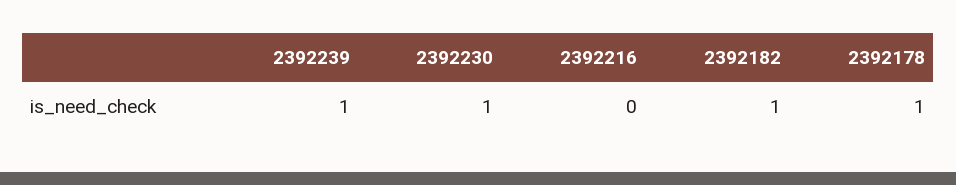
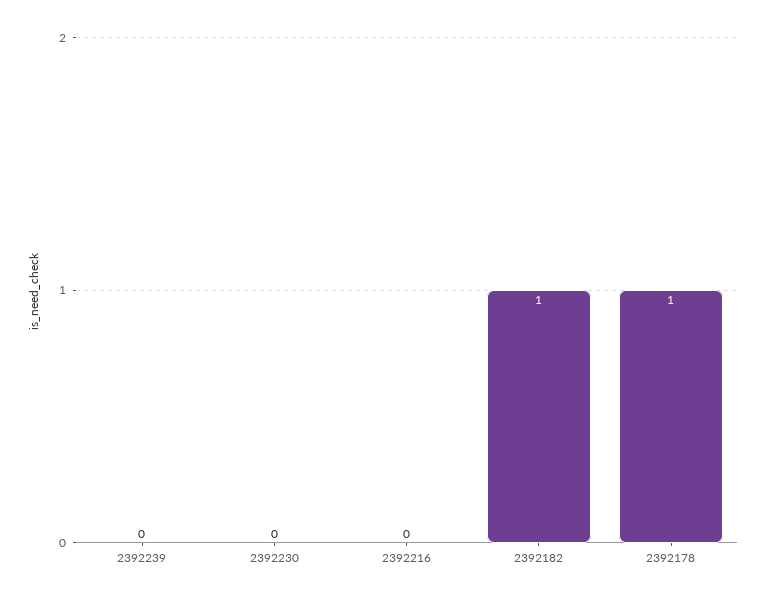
  {
-   "2392239": 1,
+   "2392239": 0,
-   "2392230": 1,
+   "2392230": 0,
    "2392216": 0,
    "2392182": 1,
    "2392178": 1
  }

